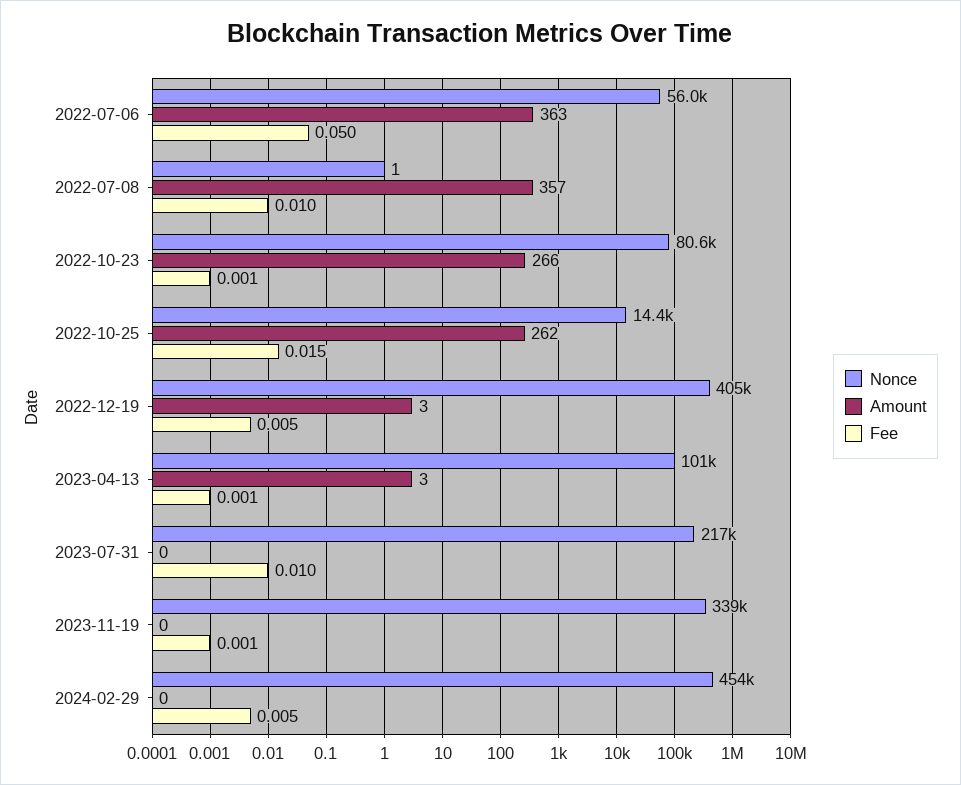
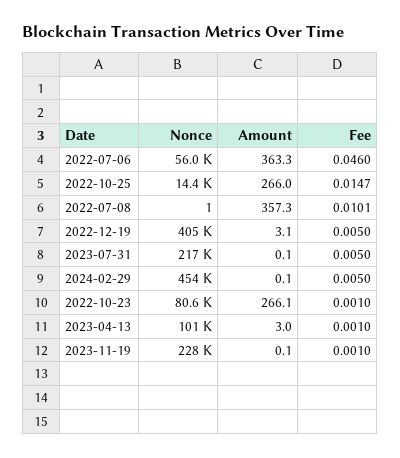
  {
    "Nonce": {
      "2022-07-06": 56000,
      "2022-07-08": 1,
      "2022-10-23": 80600,
      "2022-10-25": 14400,
      "2022-12-19": 405000,
      "2023-04-13": 101000,
      "2023-07-31": 217000,
-     "2023-11-19": 339000,
+     "2023-11-19": 228000,
      "2024-02-29": 454000
    },
    "Amount": {
      "2022-07-06": 363.3,
      "2022-07-08": 357.3,
      "2022-10-23": 266.1,
-     "2022-10-25": 262,
+     "2022-10-25": 266,
      "2022-12-19": 3.1,
      "2023-04-13": 3,
      "2023-07-31": 0.1,
      "2023-11-19": 0.1,
      "2024-02-29": 0.1
    },
    "Fee": {
-     "2022-07-06": 0.05,
+     "2022-07-06": 0.046,
      "2022-07-08": 0.0101,
      "2022-10-23": 0.001,
      "2022-10-25": 0.0147,
      "2022-12-19": 0.005,
      "2023-04-13": 0.001,
-     "2023-07-31": 0.01,
+     "2023-07-31": 0.005,
      "2023-11-19": 0.001,
      "2024-02-29": 0.005
    }
  }

